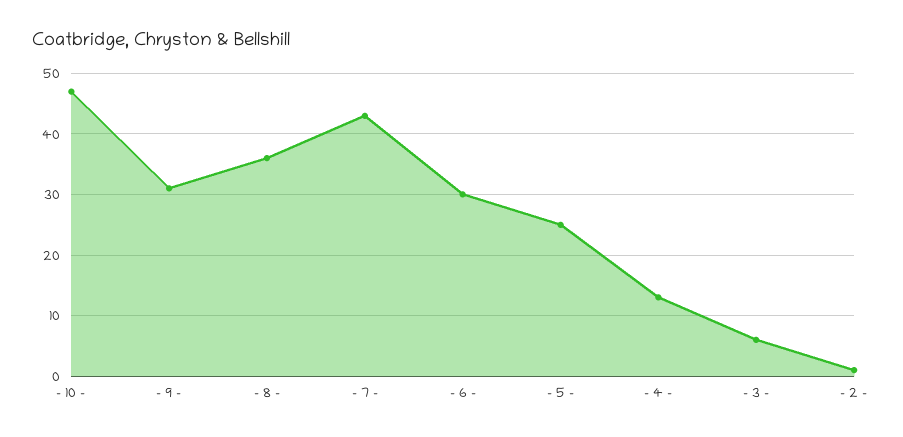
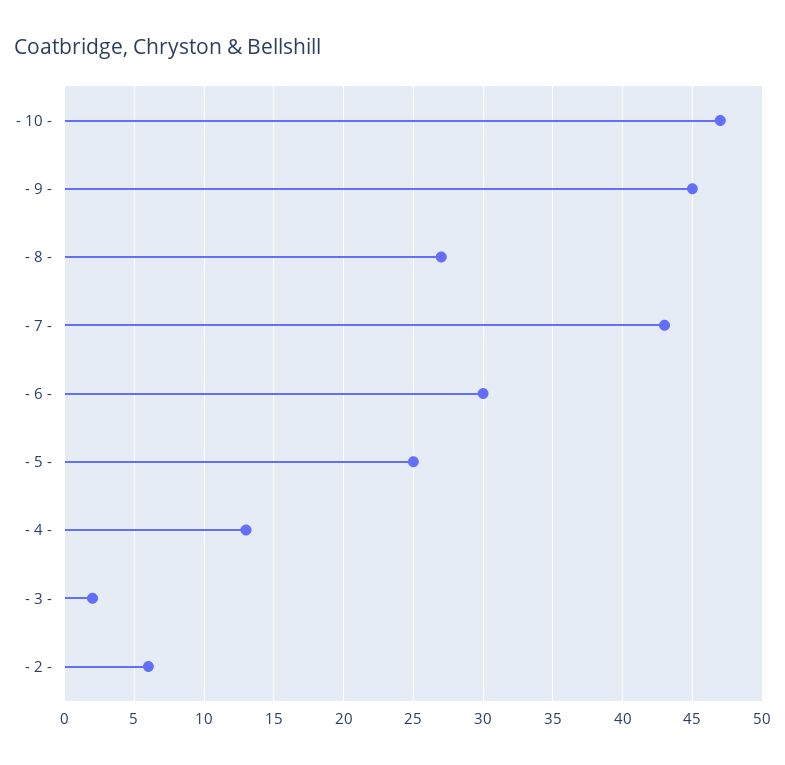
  {
    "- 10 -": 47,
-   "- 9 -": 31,
+   "- 9 -": 45,
-   "- 8 -": 36,
+   "- 8 -": 27,
    "- 7 -": 43,
    "- 6 -": 30,
    "- 5 -": 25,
    "- 4 -": 13,
-   "- 3 -": 6,
+   "- 3 -": 2,
-   "- 2 -": 1
+   "- 2 -": 6
  }

